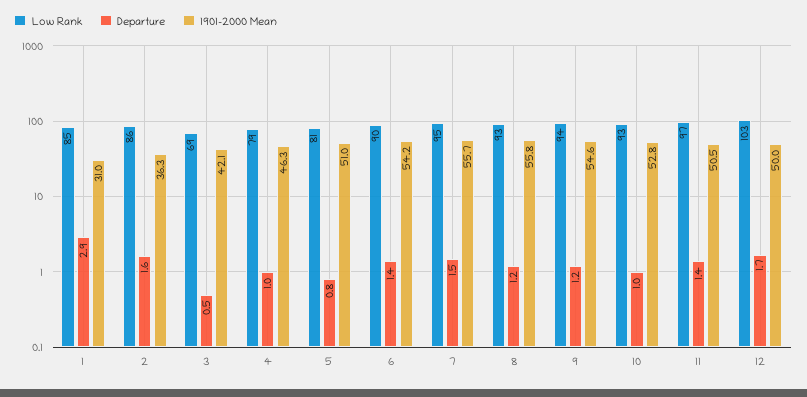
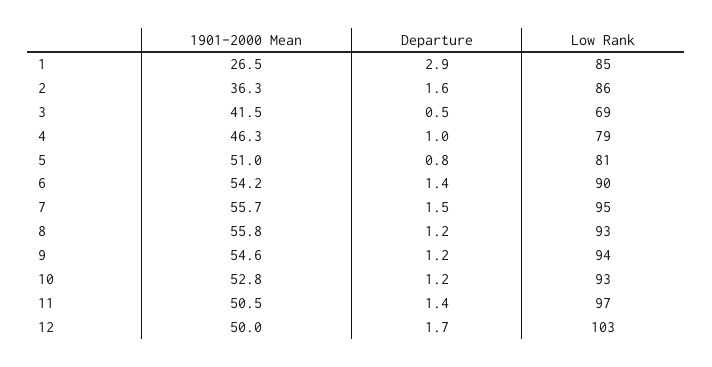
  {
    "Low Rank": {
      "1": 85,
      "2": 86,
      "3": 69,
      "4": 79,
      "5": 81,
      "6": 90,
      "7": 95,
      "8": 93,
      "9": 94,
      "10": 93,
      "11": 97,
      "12": 103
    },
    "Departure": {
      "1": 2.9,
      "2": 1.6,
      "3": 0.5,
      "4": 1,
      "5": 0.8,
      "6": 1.4,
      "7": 1.5,
      "8": 1.2,
      "9": 1.2,
-     "10": 1,
+     "10": 1.2,
      "11": 1.4,
      "12": 1.7
    },
    "1901-2000 Mean": {
-     "1": 31,
+     "1": 26.5,
      "2": 36.3,
-     "3": 42.1,
+     "3": 41.5,
      "4": 46.3,
      "5": 51,
      "6": 54.2,
      "7": 55.7,
      "8": 55.8,
      "9": 54.6,
      "10": 52.8,
      "11": 50.5,
      "12": 50
    }
  }

